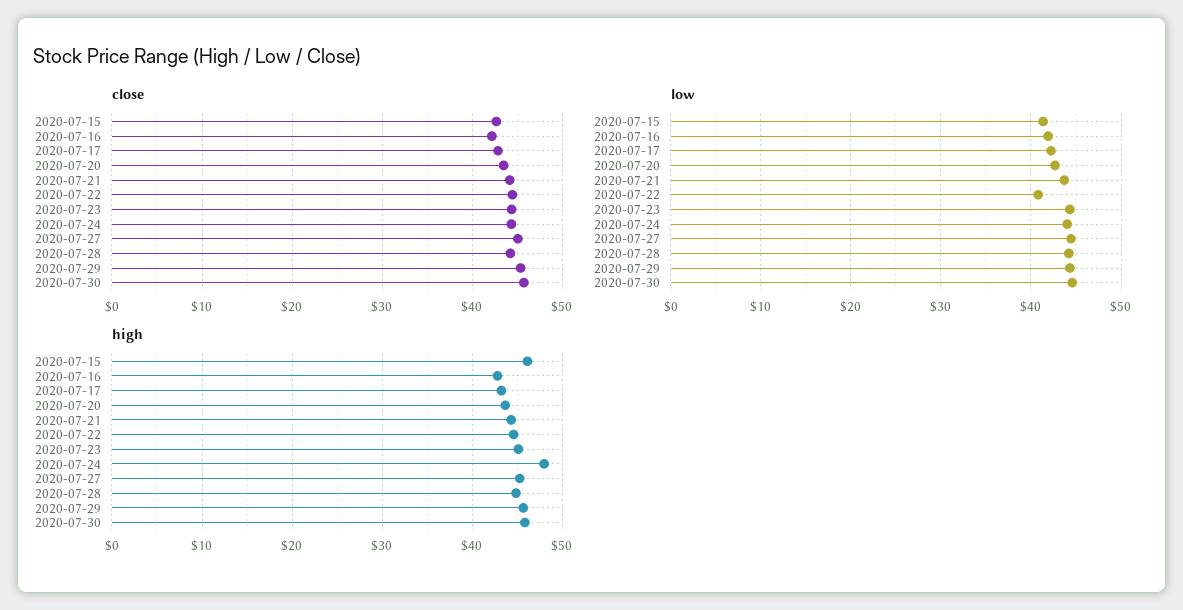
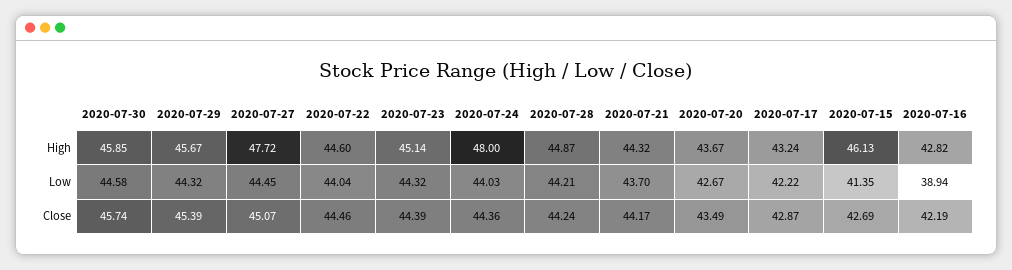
  {
    "close": {
      "2020-07-15": 42.69,
      "2020-07-16": 42.19,
      "2020-07-17": 42.87,
      "2020-07-20": 43.49,
      "2020-07-21": 44.17,
      "2020-07-22": 44.46,
      "2020-07-23": 44.39,
      "2020-07-24": 44.36,
      "2020-07-27": 45.07,
      "2020-07-28": 44.24,
      "2020-07-29": 45.39,
      "2020-07-30": 45.74
    },
    "low": {
      "2020-07-15": 41.35,
-     "2020-07-16": 42,
+     "2020-07-16": 38.94,
      "2020-07-17": 42.22,
      "2020-07-20": 42.67,
      "2020-07-21": 43.7,
-     "2020-07-22": 41,
+     "2020-07-22": 44.04,
      "2020-07-23": 44.32,
      "2020-07-24": 44.03,
      "2020-07-27": 44.45,
      "2020-07-28": 44.21,
      "2020-07-29": 44.32,
      "2020-07-30": 44.58
    },
    "high": {
      "2020-07-15": 46.13,
      "2020-07-16": 42.82,
      "2020-07-17": 43.24,
      "2020-07-20": 43.67,
      "2020-07-21": 44.32,
      "2020-07-22": 44.6,
      "2020-07-23": 45.14,
      "2020-07-24": 48,
-     "2020-07-27": 45,
+     "2020-07-27": 47.72,
      "2020-07-28": 44.87,
      "2020-07-29": 45.67,
      "2020-07-30": 45.85
    }
  }

